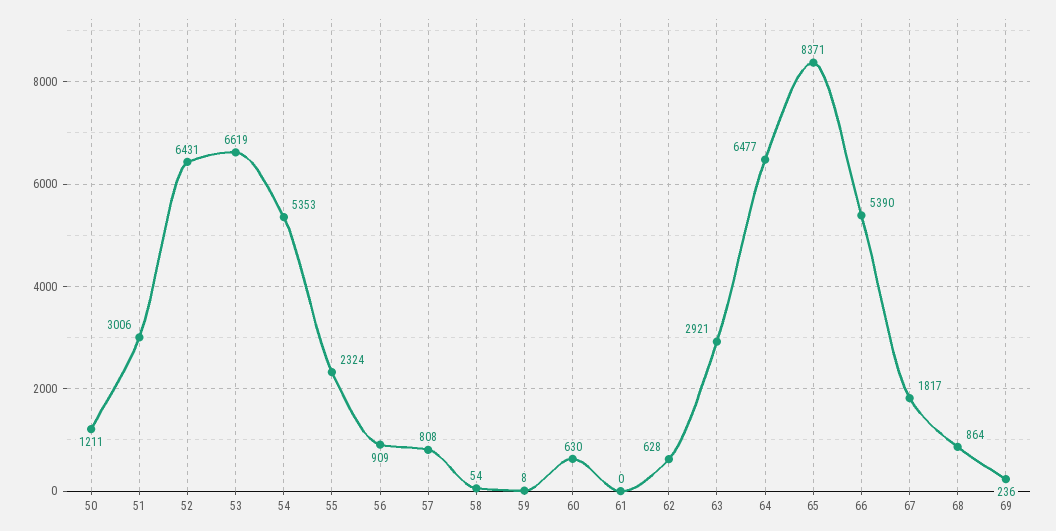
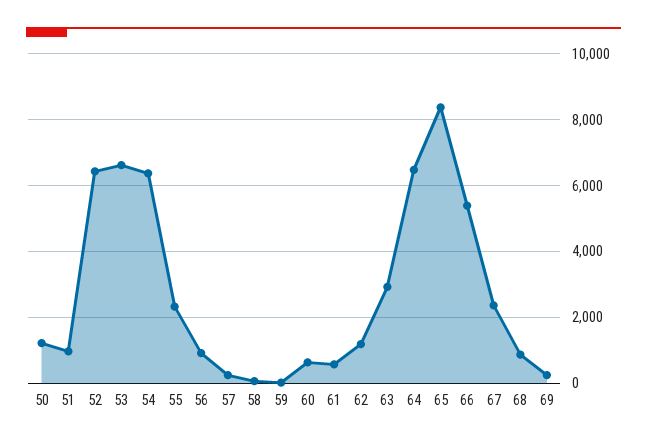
  {
    "50": 1211,
-   "51": 3006,
+   "51": 1000,
    "52": 6431,
    "53": 6619,
-   "54": 5353,
+   "54": 6400,
    "55": 2324,
    "56": 909,
-   "57": 808,
+   "57": 200,
    "58": 54,
    "59": 8,
    "60": 630,
-   "61": 0,
+   "61": 600,
-   "62": 628,
+   "62": 1200,
    "63": 2921,
    "64": 6477,
    "65": 8371,
    "66": 5390,
-   "67": 1817,
+   "67": 2400,
    "68": 864,
    "69": 236
  }

